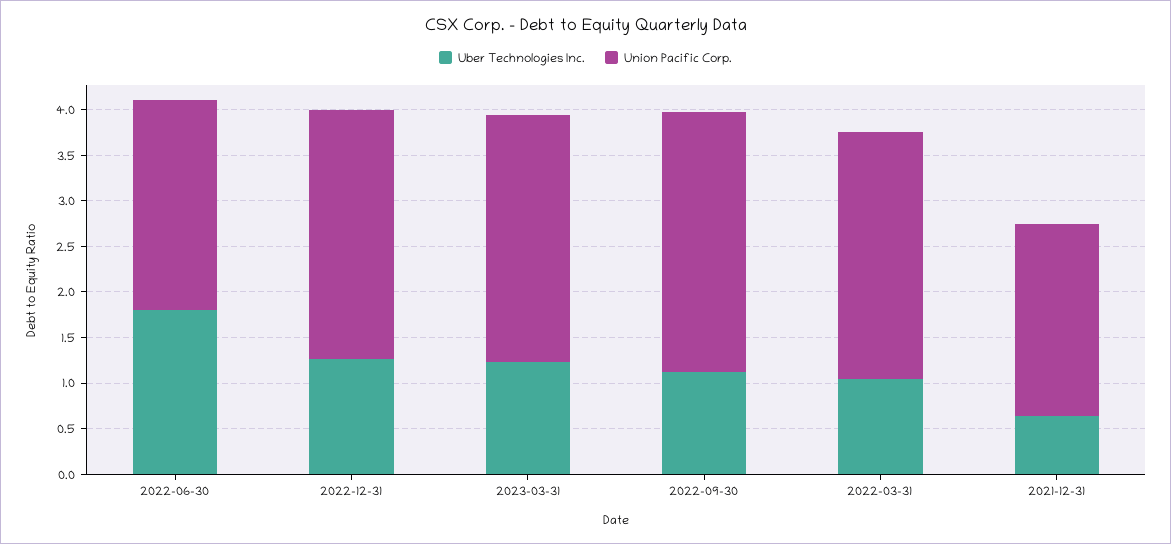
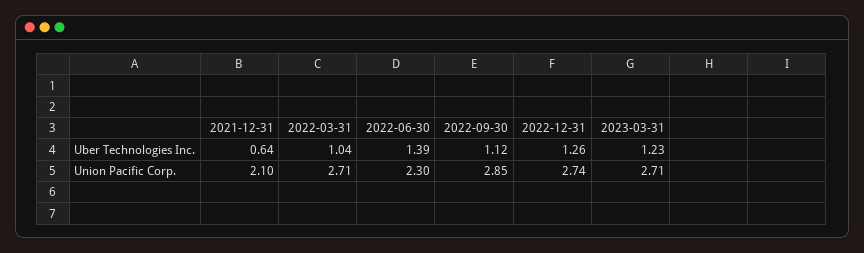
  {
    "Uber Technologies Inc.": {
-     "2022-06-30": 1.8,
+     "2022-06-30": 1.39,
      "2022-12-31": 1.26,
      "2023-03-31": 1.23,
      "2022-09-30": 1.12,
      "2022-03-31": 1.04,
      "2021-12-31": 0.64
    },
    "Union Pacific Corp.": {
      "2022-06-30": 2.3,
      "2022-12-31": 2.74,
      "2023-03-31": 2.71,
      "2022-09-30": 2.85,
      "2022-03-31": 2.71,
      "2021-12-31": 2.1
    }
  }

